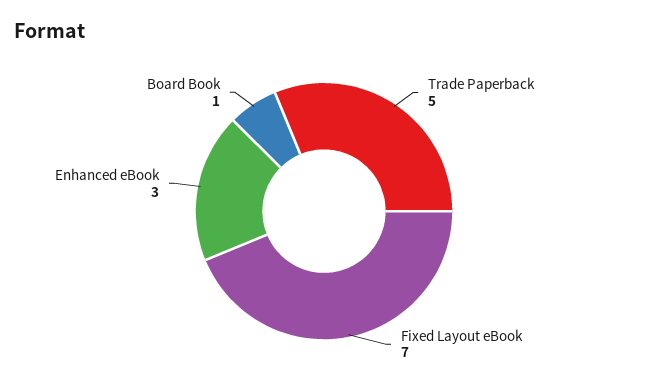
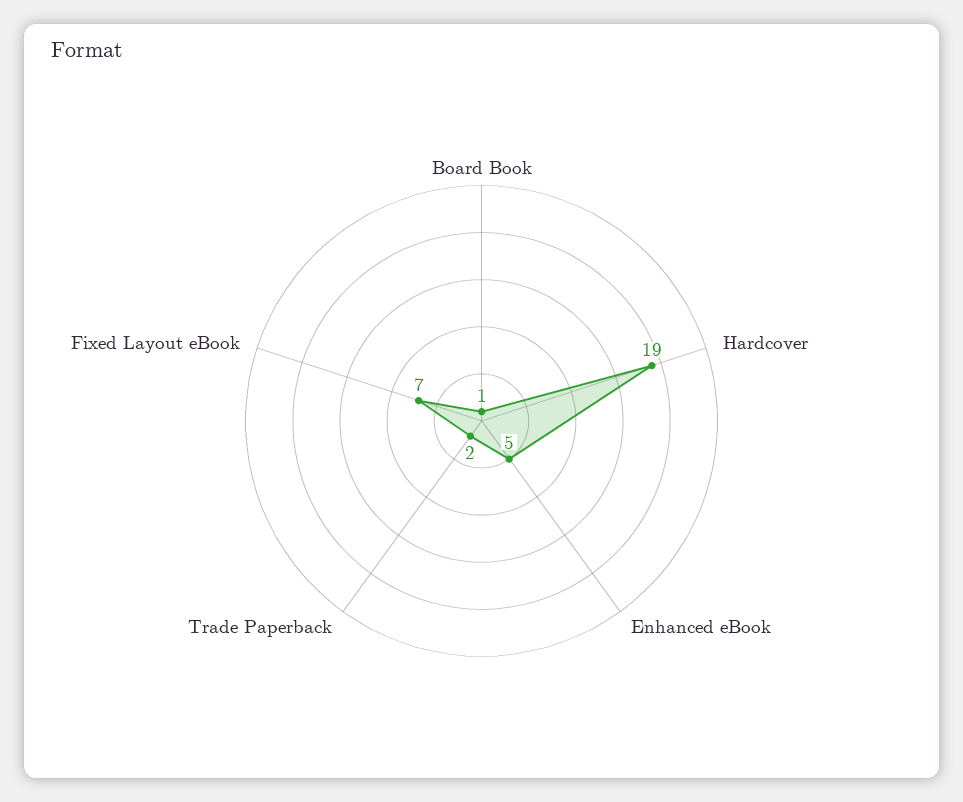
  {
-   "Trade Paperback": 5,
+   "Trade Paperback": 2,
    "Fixed Layout eBook": 7,
-   "Enhanced eBook": 3,
+   "Enhanced eBook": 5,
-   "Board Book": 1
+   "Board Book": 1,
+   "Hardcover": 19
  }

